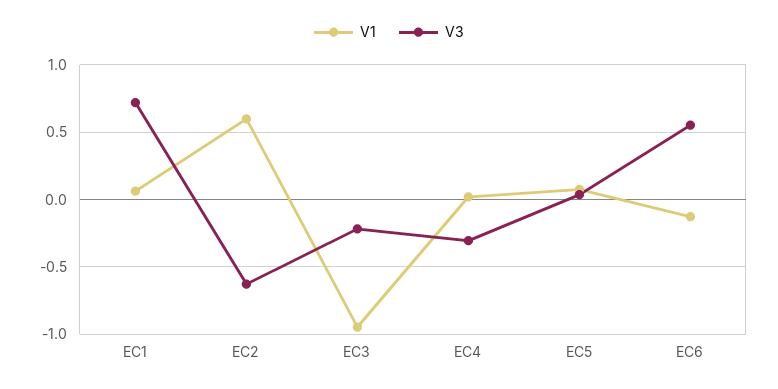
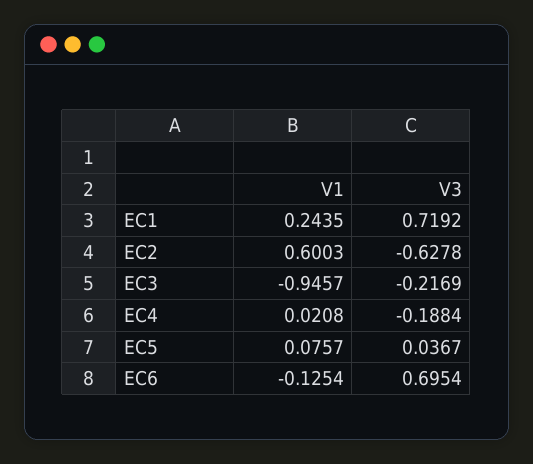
  {
    "V1": {
-     "EC1": 0.05,
+     "EC1": 0.2435,
      "EC2": 0.6003,
      "EC3": -0.9457,
      "EC4": 0.0208,
      "EC5": 0.0757,
      "EC6": -0.1254
    },
    "V3": {
      "EC1": 0.7192,
      "EC2": -0.6278,
      "EC3": -0.2169,
-     "EC4": -0.3,
+     "EC4": -0.1884,
      "EC5": 0.0367,
-     "EC6": 0.55
+     "EC6": 0.6954
    }
  }

